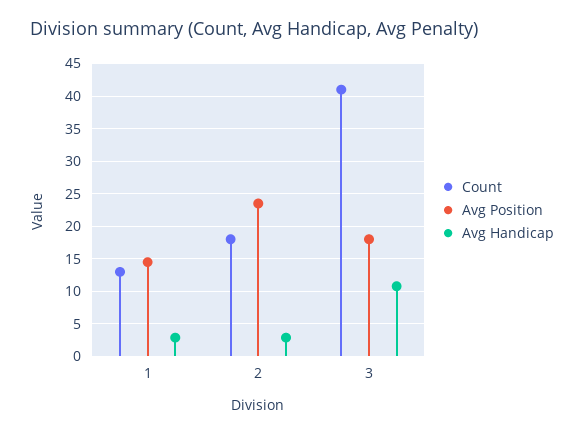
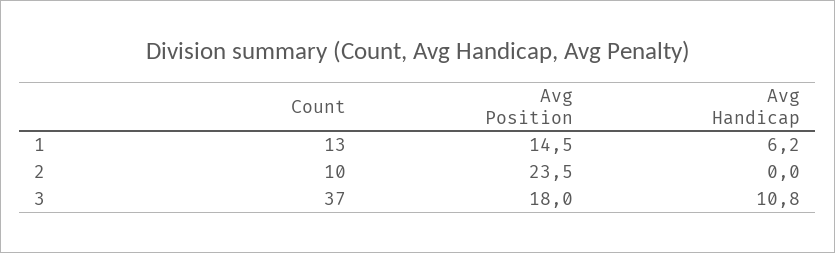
  {
    "Count": {
      "1": 13,
-     "2": 18,
+     "2": 10,
-     "3": 41
+     "3": 37
    },
    "Avg Position": {
      "1": 14.5,
      "2": 23.5,
      "3": 18
    },
    "Avg Handicap": {
-     "1": 3,
+     "1": 6.2,
-     "2": 3,
+     "2": 0,
      "3": 10.8
    }
  }

